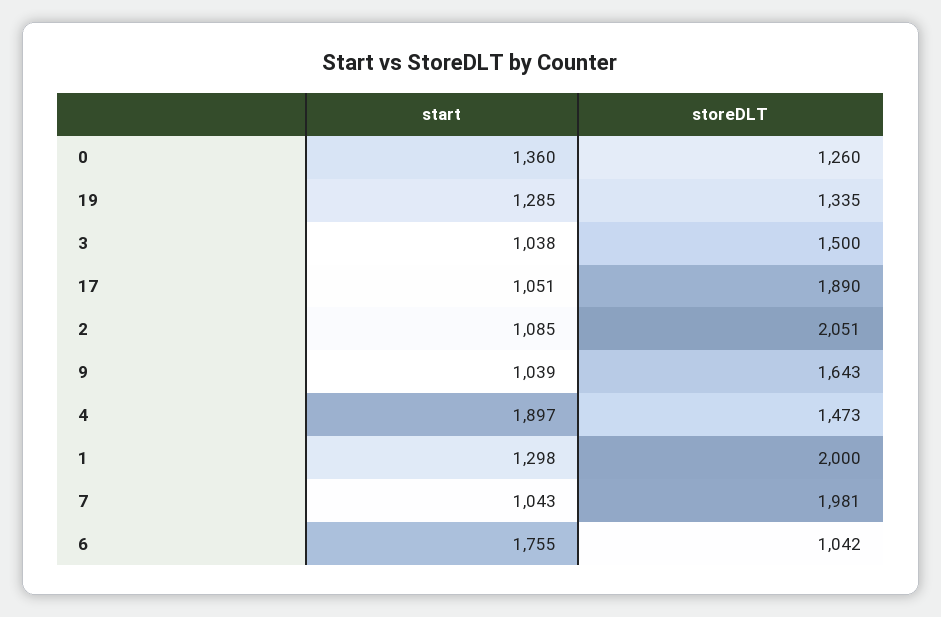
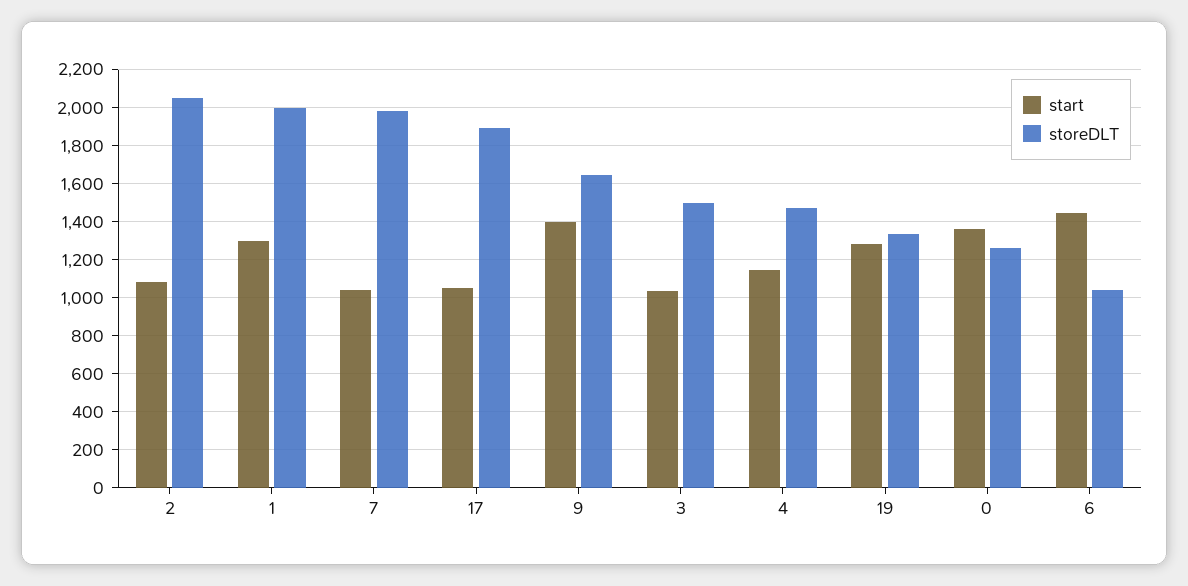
  {
    "start": {
      "0": 1360,
      "19": 1285,
      "3": 1038,
      "17": 1051,
      "2": 1085,
-     "9": 1039,
+     "9": 1400,
-     "4": 1897,
+     "4": 1150,
      "1": 1298,
      "7": 1043,
-     "6": 1755
+     "6": 1450
    },
    "storeDLT": {
      "0": 1260,
      "19": 1335,
      "3": 1500,
      "17": 1890,
      "2": 2051,
      "9": 1643,
      "4": 1473,
      "1": 2000,
      "7": 1981,
      "6": 1042
    }
  }

